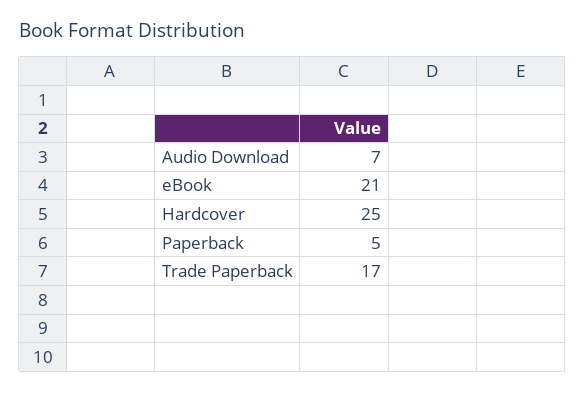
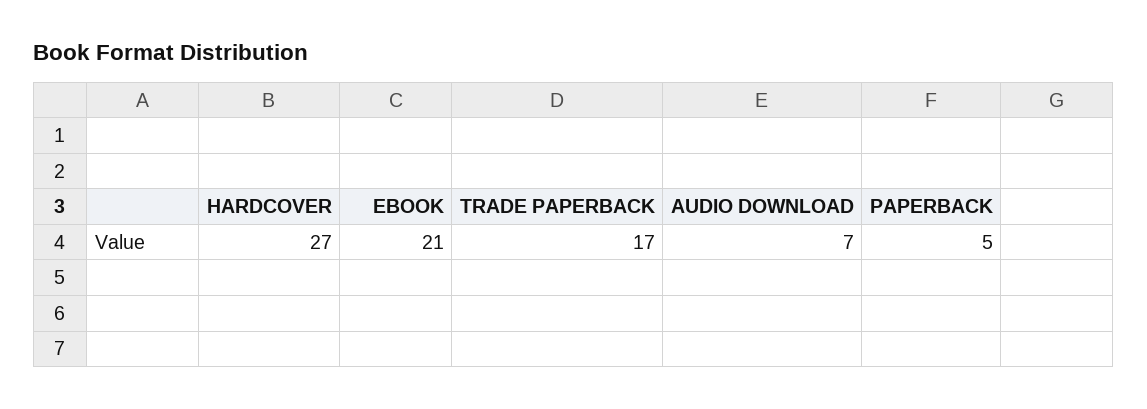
  {
    "Audio Download": 7,
    "eBook": 21,
-   "Hardcover": 25,
+   "Hardcover": 27,
    "Paperback": 5,
    "Trade Paperback": 17
  }

